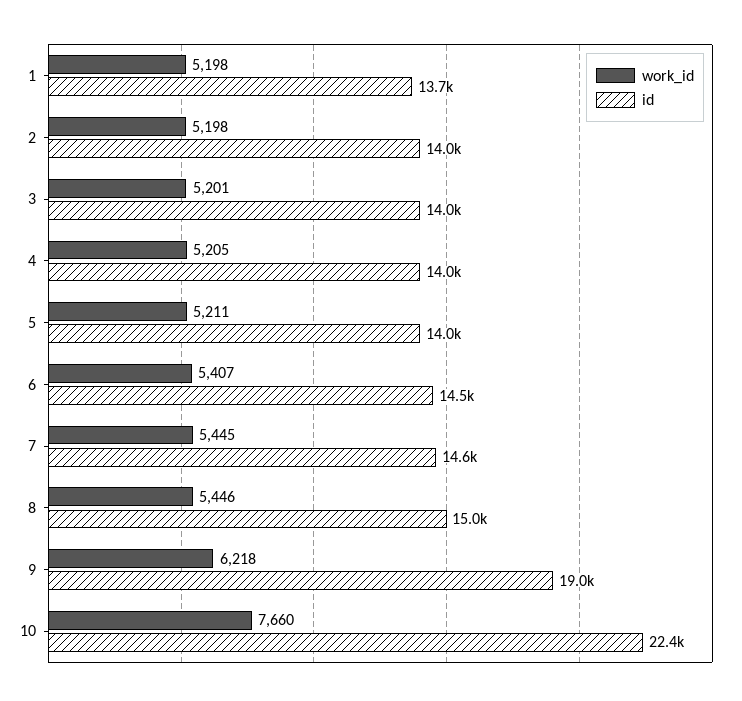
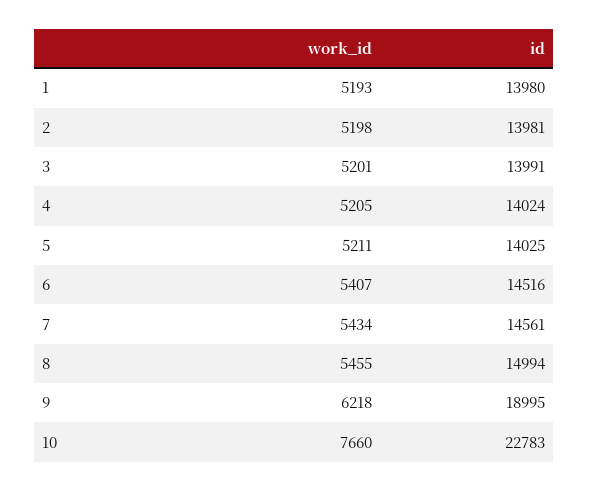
  {
    "work_id": {
-     "1": 5198,
+     "1": 5193,
      "2": 5198,
      "3": 5201,
      "4": 5205,
      "5": 5211,
      "6": 5407,
-     "7": 5445,
+     "7": 5434,
-     "8": 5446,
+     "8": 5455,
      "9": 6218,
      "10": 7660
    },
    "id": {
-     "1": 13700,
+     "1": 13980,
      "2": 13981,
      "3": 13991,
      "4": 14024,
      "5": 14025,
      "6": 14516,
      "7": 14561,
      "8": 14994,
      "9": 18995,
-     "10": 22400
+     "10": 22783
    }
  }

